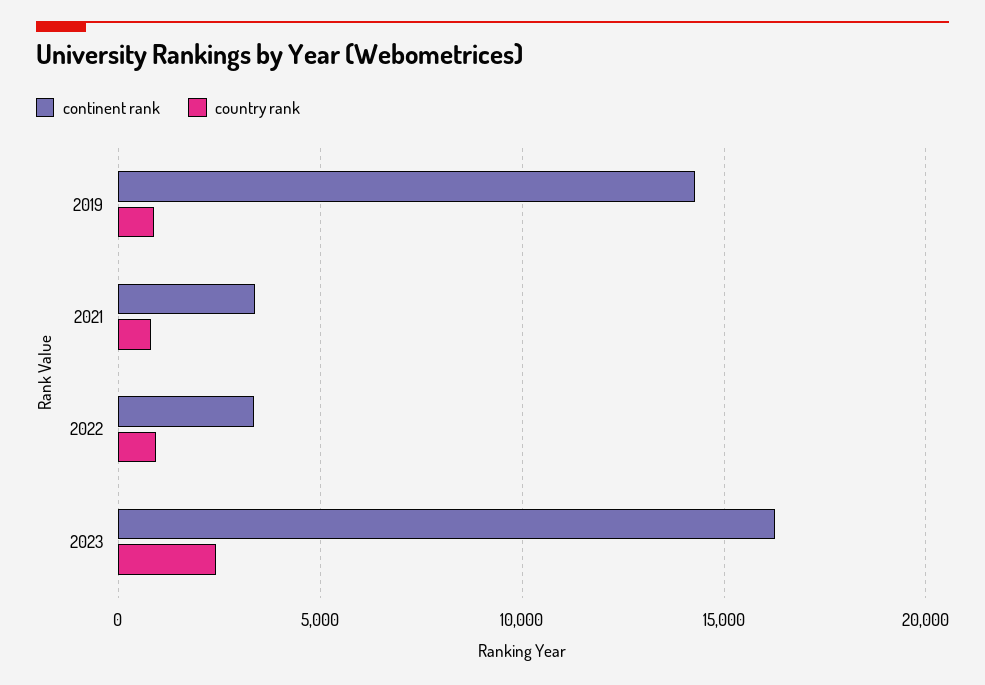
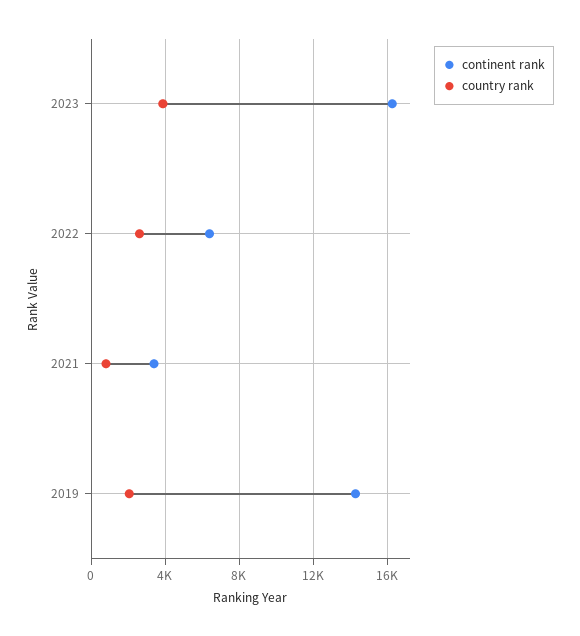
  {
    "continent rank": {
      "2019": 14500,
      "2021": 3500,
-     "2022": 3500,
+     "2022": 6500,
      "2023": 16500
    },
    "country rank": {
-     "2019": 1000,
+     "2019": 2000,
      "2021": 1000,
-     "2022": 1000,
+     "2022": 2500,
-     "2023": 2500
+     "2023": 4000
    }
  }

